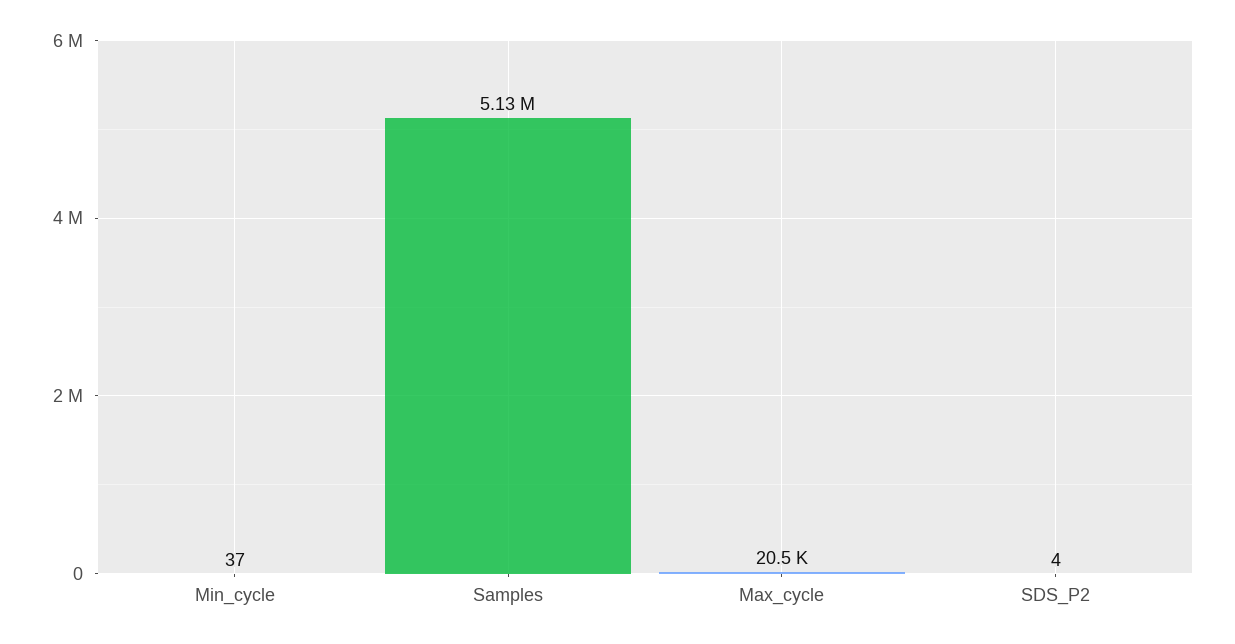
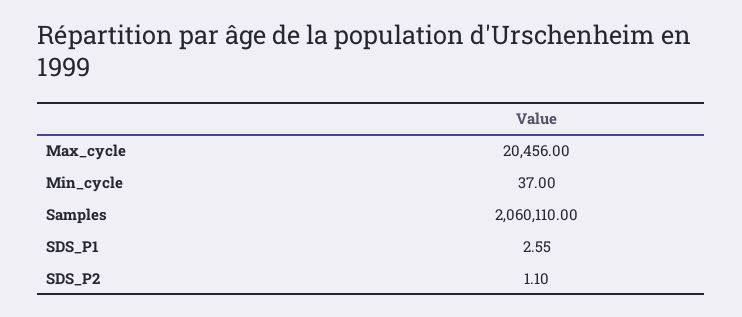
  {
    "Min_cycle": 37,
-   "Samples": 5130000,
+   "Samples": 2060110,
    "Max_cycle": 20456,
-   "SDS_P2": 4
+   "SDS_P2": 1.1,
+   "SDS_P1": 2.55
  }

